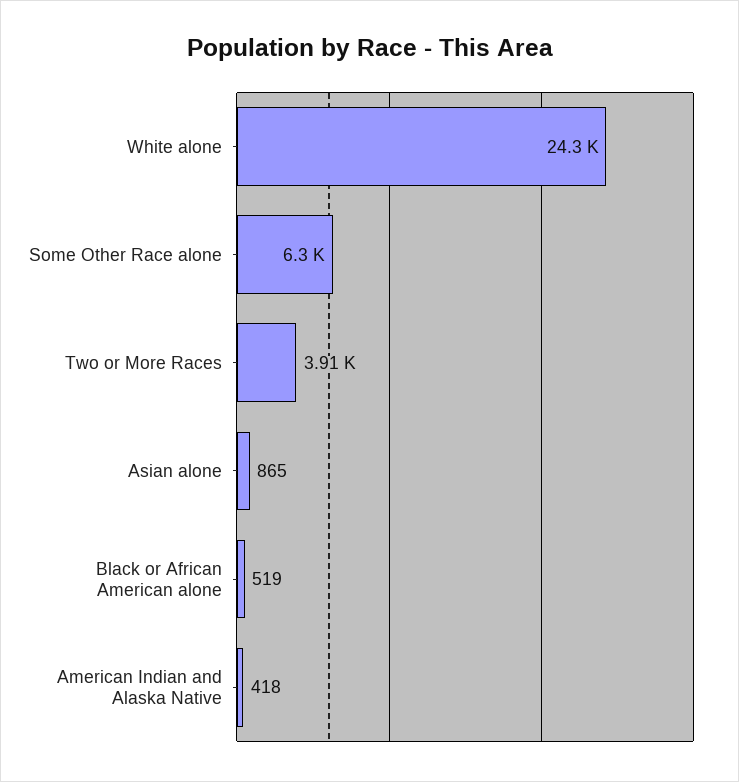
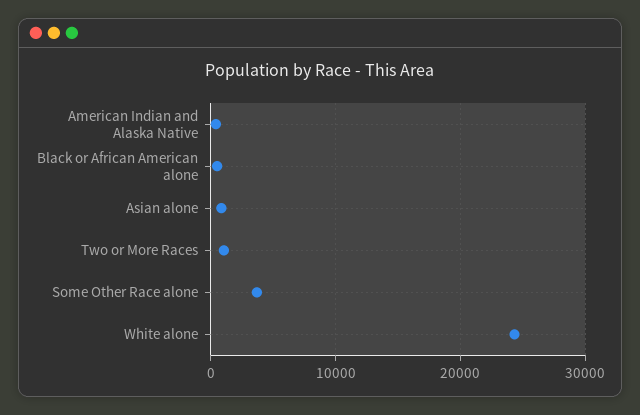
  {
    "White alone": 24300,
-   "Some Other Race alone": 6300,
+   "Some Other Race alone": 4000,
-   "Two or More Races": 3910,
+   "Two or More Races": 1000,
    "Asian alone": 865,
    "Black or African American alone": 519,
    "American Indian and Alaska Native": 418
  }

